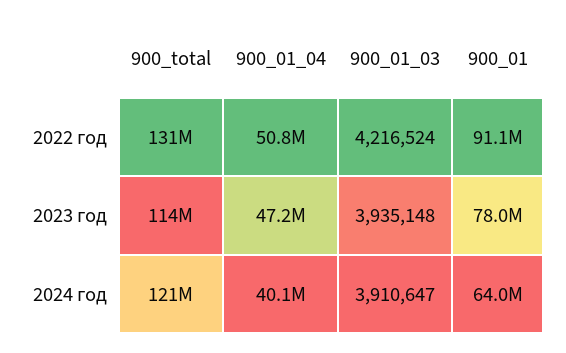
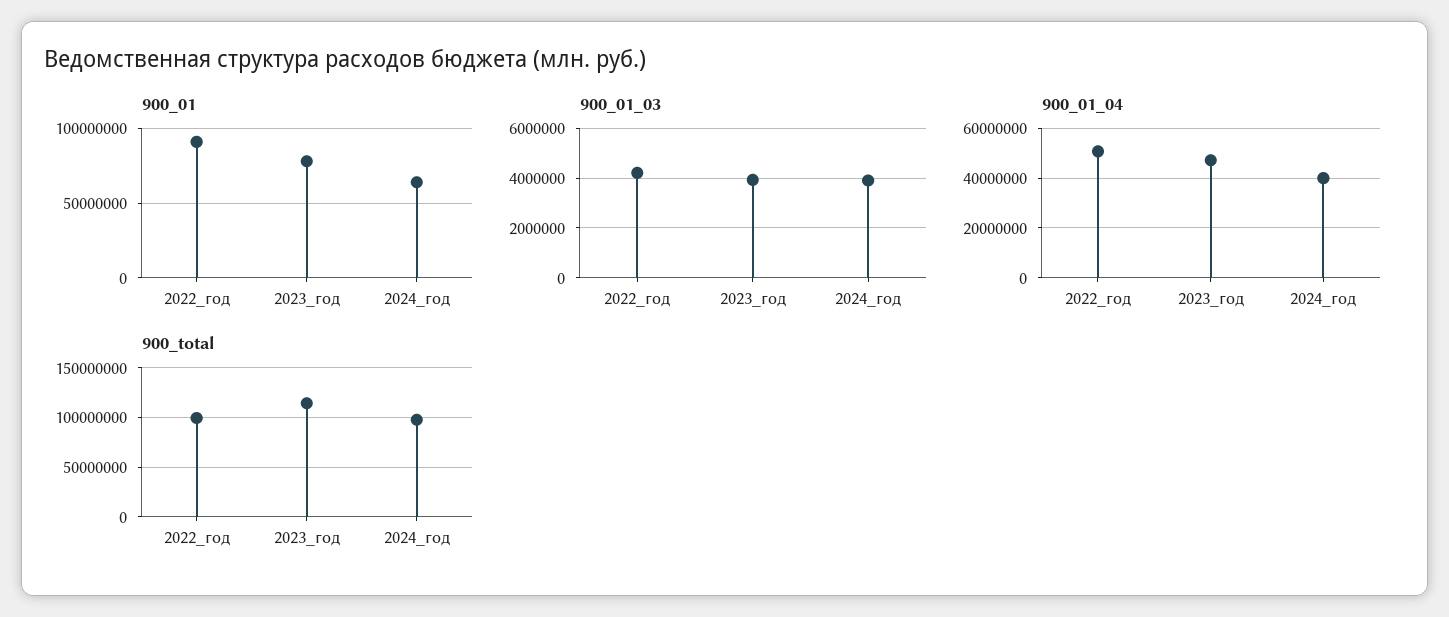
  {
    "900_total": {
-     "2022 год": 131000000,
+     "2022 год": 100000000,
      "2023 год": 114000000,
-     "2024 год": 121000000
+     "2024 год": 100000000
    },
    "900_01_04": {
      "2022 год": 50800000,
      "2023 год": 47200000,
      "2024 год": 40100000
    },
    "900_01_03": {
      "2022 год": 4216524,
      "2023 год": 3935148,
      "2024 год": 3910647
    },
    "900_01": {
      "2022 год": 91100000,
      "2023 год": 78000000,
      "2024 год": 64000000
    }
  }

